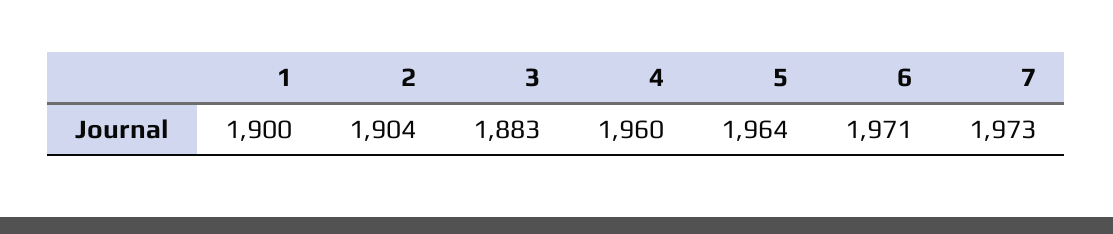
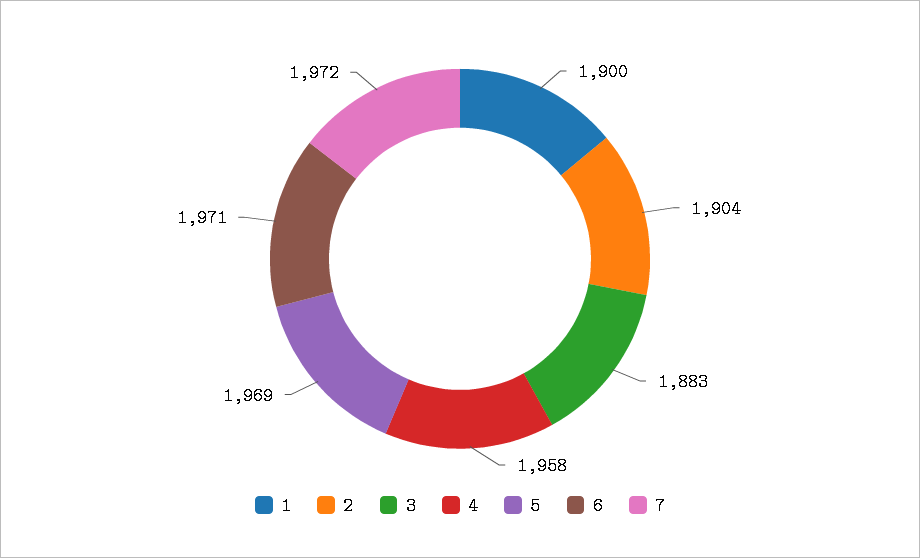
  {
    "1": 1900,
    "2": 1904,
    "3": 1883,
-   "4": 1960,
+   "4": 1958,
-   "5": 1964,
+   "5": 1969,
    "6": 1971,
-   "7": 1973
+   "7": 1972
  }

